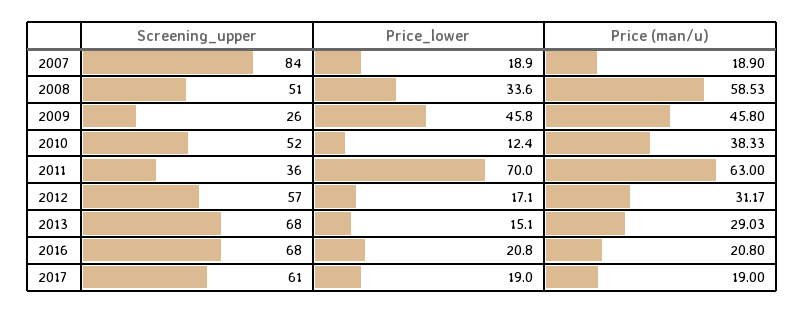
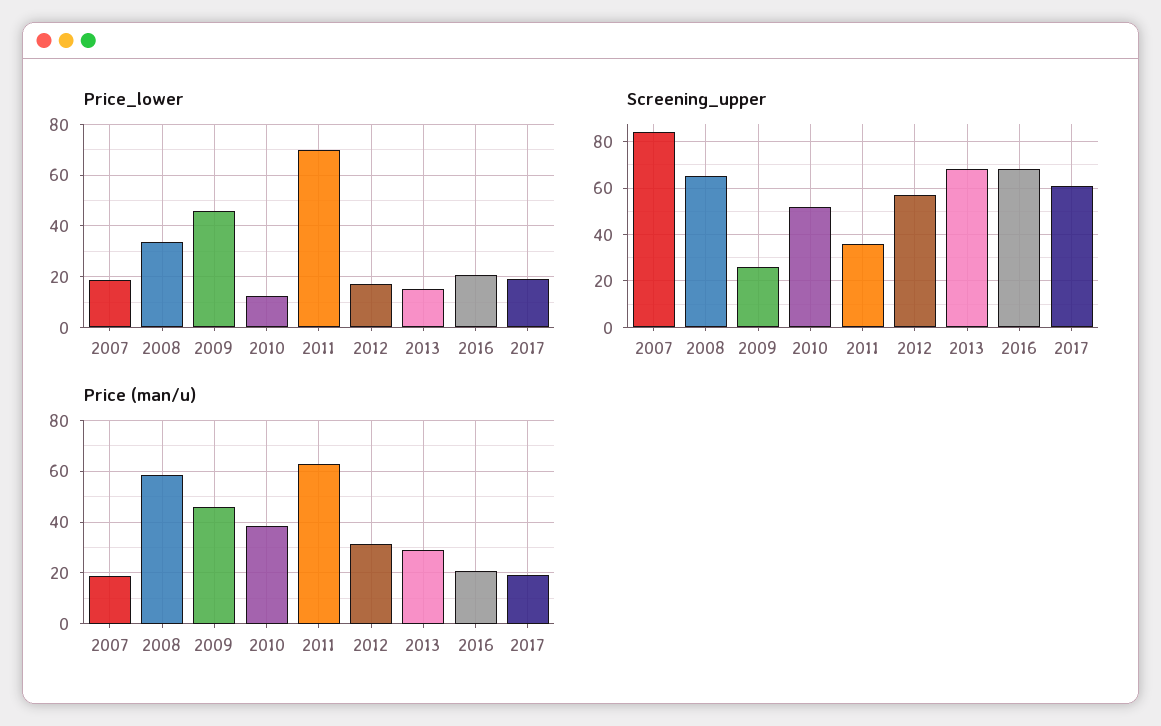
  {
    "Screening_upper": {
      "2007": 84,
-     "2008": 51,
+     "2008": 65,
      "2009": 26,
      "2010": 52,
      "2011": 36,
      "2012": 57,
      "2013": 68,
      "2016": 68,
      "2017": 61
    },
    "Price_lower": {
      "2007": 18.9,
      "2008": 33.6,
      "2009": 45.8,
      "2010": 12.4,
      "2011": 70,
      "2012": 17.1,
      "2013": 15.1,
      "2016": 20.8,
      "2017": 19
    },
    "Price (man/u)": {
      "2007": 18.9,
      "2008": 58.53,
      "2009": 45.8,
      "2010": 38.33,
      "2011": 63,
      "2012": 31.17,
      "2013": 29.03,
      "2016": 20.8,
      "2017": 19
    }
  }

